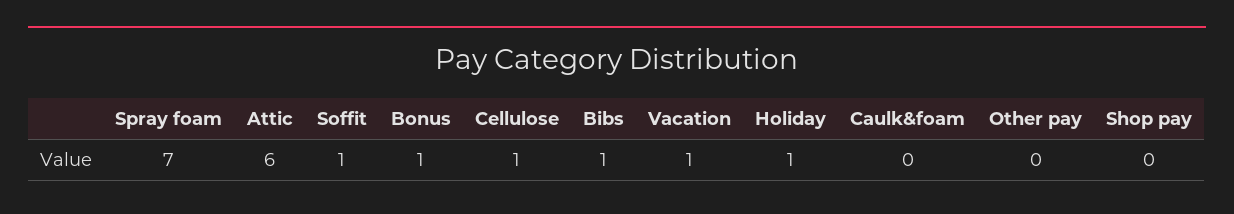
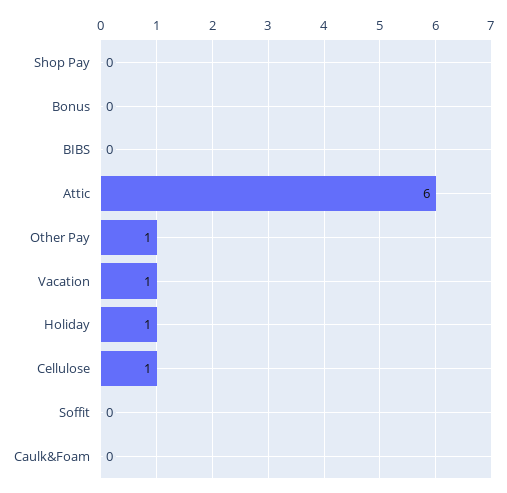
  {
-   "Spray foam": 7,
    "Attic": 6,
-   "Soffit": 1,
+   "Soffit": 0,
-   "Bonus": 1,
+   "Bonus": 0,
    "Cellulose": 1,
-   "Bibs": 1,
+   "Bibs": 0,
    "Vacation": 1,
    "Holiday": 1,
    "Caulk&foam": 0,
-   "Other pay": 0,
+   "Other pay": 1,
    "Shop pay": 0
  }

